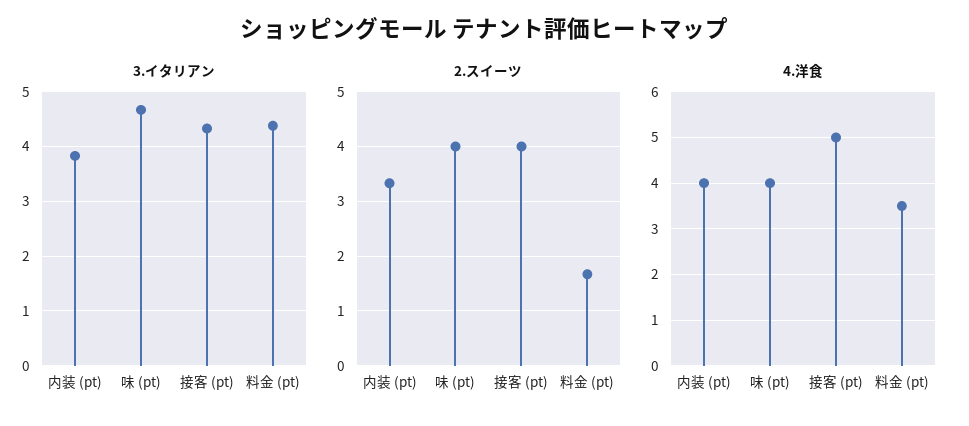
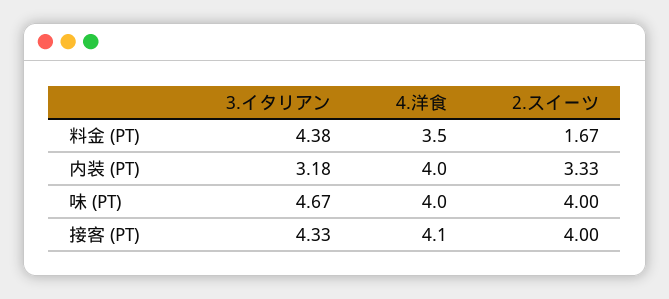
  {
    "3.イタリアン": {
-     "内装 (pt)": 3.8,
+     "内装 (pt)": 3.18,
      "味 (pt)": 4.67,
      "接客 (pt)": 4.33,
      "料金 (pt)": 4.38
    },
    "2.スイーツ": {
      "内装 (pt)": 3.33,
      "味 (pt)": 4,
      "接客 (pt)": 4,
      "料金 (pt)": 1.67
    },
    "4.洋食": {
      "内装 (pt)": 4,
      "味 (pt)": 4,
-     "接客 (pt)": 5,
+     "接客 (pt)": 4.1,
      "料金 (pt)": 3.5
    }
  }

